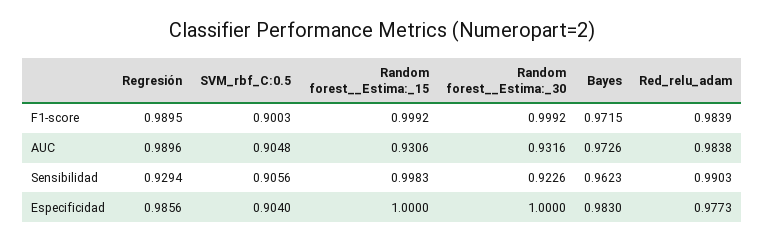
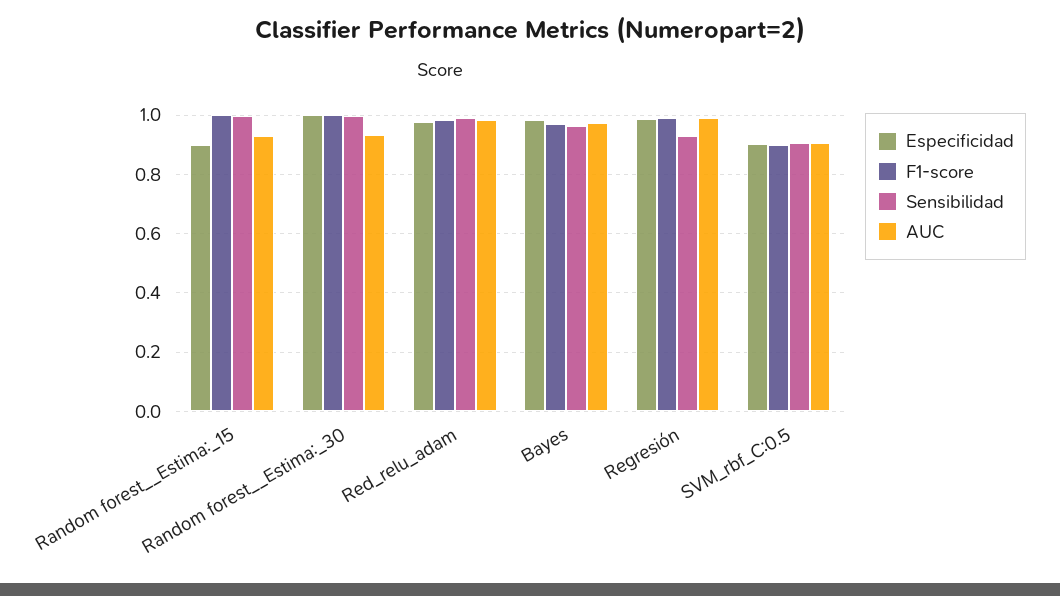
  {
    "F1-score": {
      "Regresión": 0.9895,
      "SVM_rbf_C:0.5": 0.9003,
      "Random forest__Estima:_15": 0.9992,
      "Random forest__Estima:_30": 0.9992,
      "Bayes": 0.9715,
      "Red_relu_adam": 0.9839
    },
    "AUC": {
      "Regresión": 0.9896,
      "SVM_rbf_C:0.5": 0.9048,
      "Random forest__Estima:_15": 0.9306,
      "Random forest__Estima:_30": 0.9316,
      "Bayes": 0.9726,
      "Red_relu_adam": 0.9838
    },
    "Sensibilidad": {
      "Regresión": 0.9294,
      "SVM_rbf_C:0.5": 0.9056,
      "Random forest__Estima:_15": 0.9983,
-     "Random forest__Estima:_30": 0.9226,
+     "Random forest__Estima:_30": 1,
      "Bayes": 0.9623,
      "Red_relu_adam": 0.9903
    },
    "Especificidad": {
      "Regresión": 0.9856,
      "SVM_rbf_C:0.5": 0.904,
-     "Random forest__Estima:_15": 1,
+     "Random forest__Estima:_15": 0.9,
      "Random forest__Estima:_30": 1,
      "Bayes": 0.983,
      "Red_relu_adam": 0.9773
    }
  }

